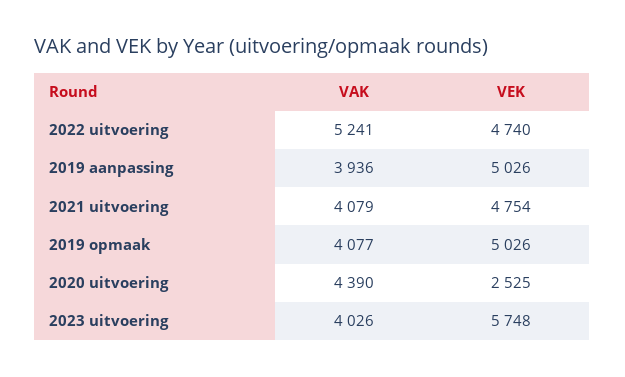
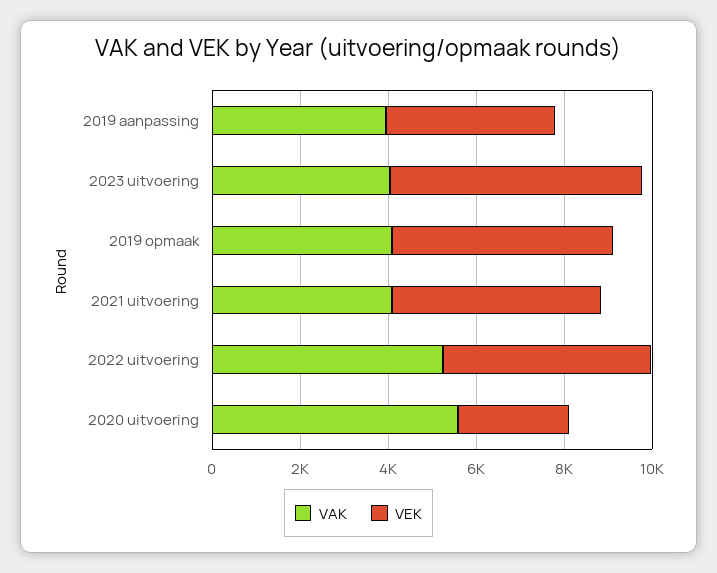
  {
    "VAK": {
      "2022 uitvoering": 5241,
      "2019 aanpassing": 3936,
      "2021 uitvoering": 4079,
      "2019 opmaak": 4077,
-     "2020 uitvoering": 4390,
+     "2020 uitvoering": 5500,
      "2023 uitvoering": 4026
    },
    "VEK": {
      "2022 uitvoering": 4740,
-     "2019 aanpassing": 5026,
+     "2019 aanpassing": 4000,
      "2021 uitvoering": 4754,
      "2019 opmaak": 5026,
      "2020 uitvoering": 2525,
      "2023 uitvoering": 5748
    }
  }

